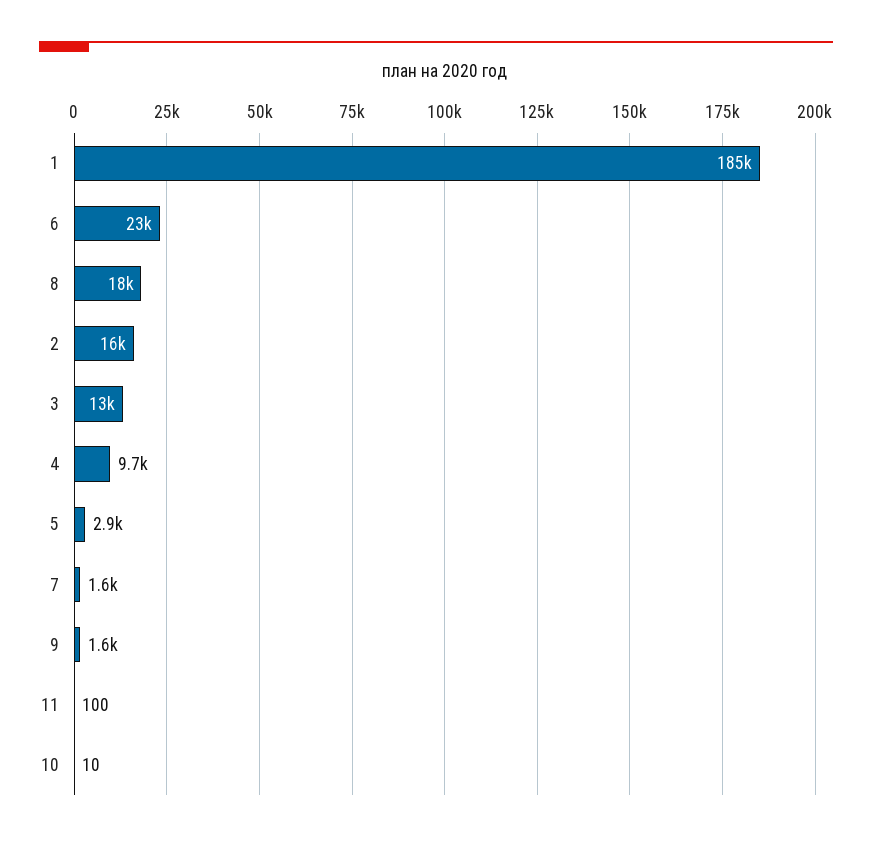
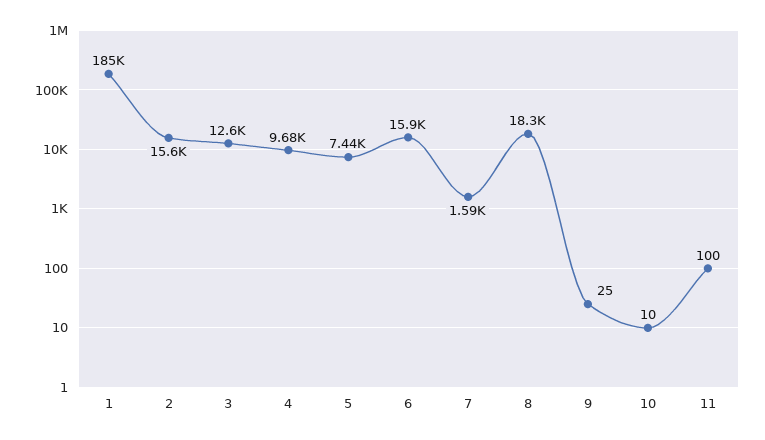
  {
    "1": 185000,
-   "6": 23000,
+   "6": 15900,
    "8": 18300,
    "2": 15600,
    "3": 12600,
    "4": 9680,
-   "5": 2900,
+   "5": 7440,
    "7": 1590,
-   "9": 1600,
+   "9": 25,
    "11": 100,
    "10": 10
  }

